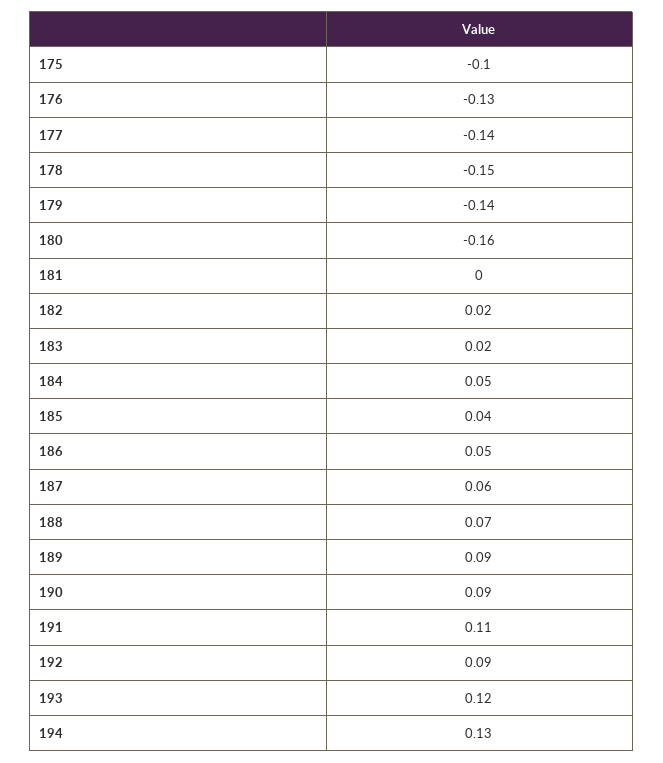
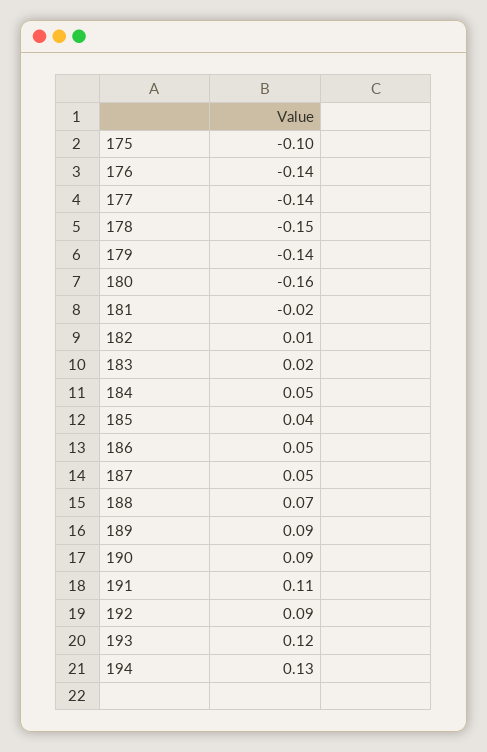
  {
    "175": -0.1,
-   "176": -0.13,
+   "176": -0.14,
    "177": -0.14,
    "178": -0.15,
    "179": -0.14,
    "180": -0.16,
-   "181": 0,
+   "181": -0.02,
-   "182": 0.02,
+   "182": 0.01,
    "183": 0.02,
    "184": 0.05,
    "185": 0.04,
    "186": 0.05,
-   "187": 0.06,
+   "187": 0.05,
    "188": 0.07,
    "189": 0.09,
    "190": 0.09,
    "191": 0.11,
    "192": 0.09,
    "193": 0.12,
    "194": 0.13
  }

